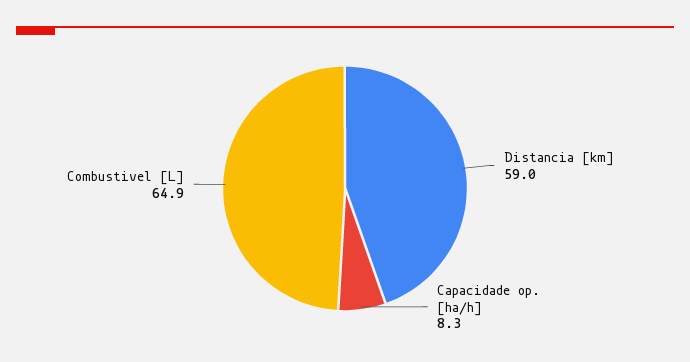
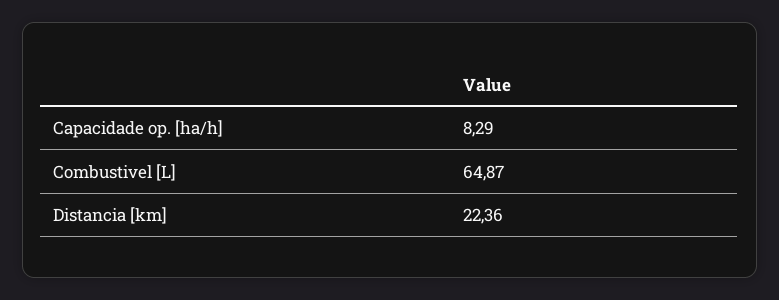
  {
-   "Distancia [km]": 59,
+   "Distancia [km]": 22.36,
    "Capacidade op. [ha/h]": 8.29,
    "Combustivel [L]": 64.87
  }

